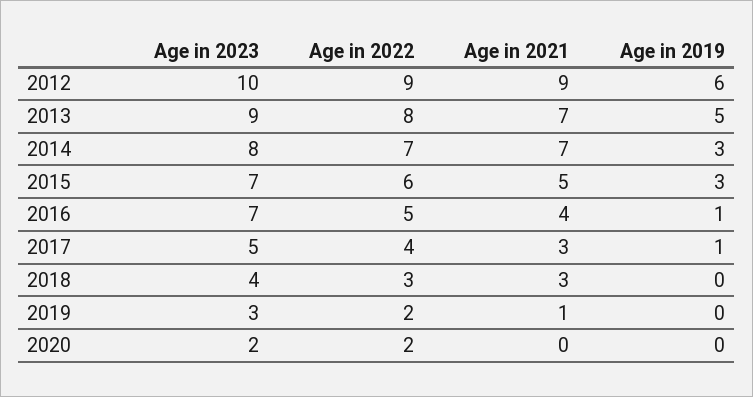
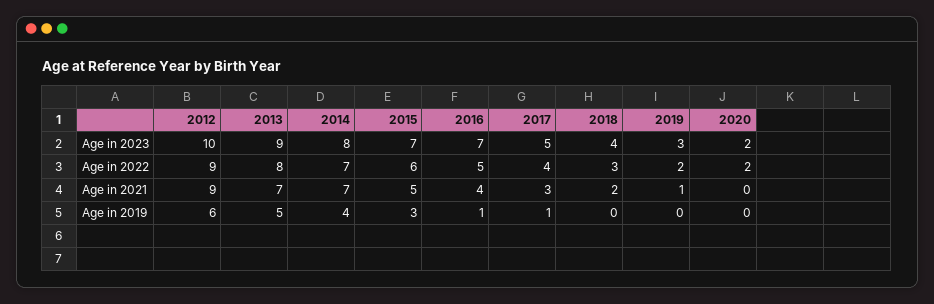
  {
    "Age in 2023": {
      "2012": 10,
      "2013": 9,
      "2014": 8,
      "2015": 7,
      "2016": 7,
      "2017": 5,
      "2018": 4,
      "2019": 3,
      "2020": 2
    },
    "Age in 2022": {
      "2012": 9,
      "2013": 8,
      "2014": 7,
      "2015": 6,
      "2016": 5,
      "2017": 4,
      "2018": 3,
      "2019": 2,
      "2020": 2
    },
    "Age in 2021": {
      "2012": 9,
      "2013": 7,
      "2014": 7,
      "2015": 5,
      "2016": 4,
      "2017": 3,
-     "2018": 3,
+     "2018": 2,
      "2019": 1,
      "2020": 0
    },
    "Age in 2019": {
      "2012": 6,
      "2013": 5,
-     "2014": 3,
+     "2014": 4,
      "2015": 3,
      "2016": 1,
      "2017": 1,
      "2018": 0,
      "2019": 0,
      "2020": 0
    }
  }

